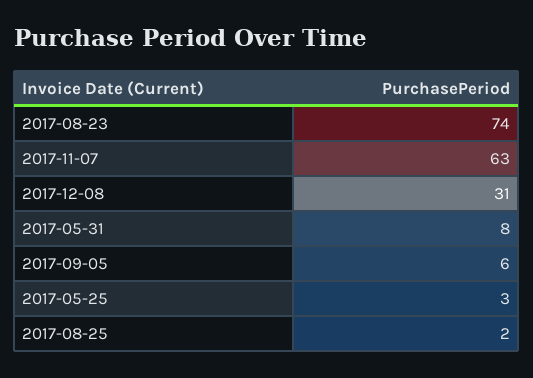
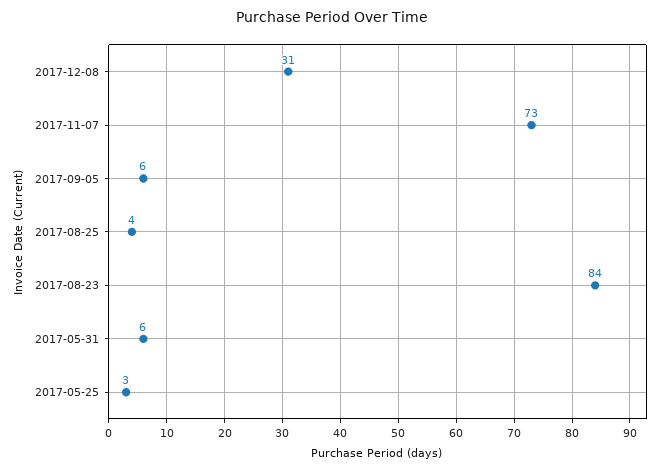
  {
-   "2017-08-23": 74,
+   "2017-08-23": 84,
-   "2017-11-07": 63,
+   "2017-11-07": 73,
    "2017-12-08": 31,
-   "2017-05-31": 8,
+   "2017-05-31": 6,
    "2017-09-05": 6,
    "2017-05-25": 3,
-   "2017-08-25": 2
+   "2017-08-25": 4
  }

